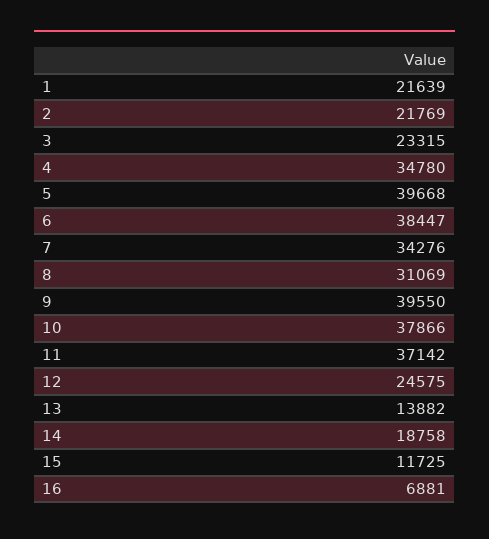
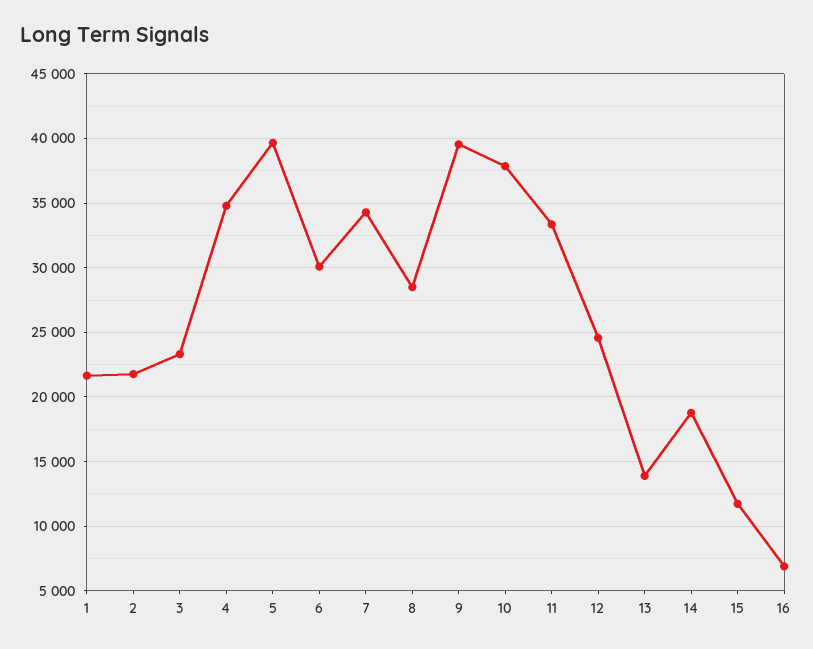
  {
    "1": 21639,
    "2": 21769,
    "3": 23315,
    "4": 34780,
    "5": 39668,
-   "6": 38447,
+   "6": 30000,
    "7": 34276,
-   "8": 31069,
+   "8": 28500,
    "9": 39550,
    "10": 37866,
-   "11": 37142,
+   "11": 33500,
    "12": 24575,
    "13": 13882,
    "14": 18758,
    "15": 11725,
    "16": 6881
  }

